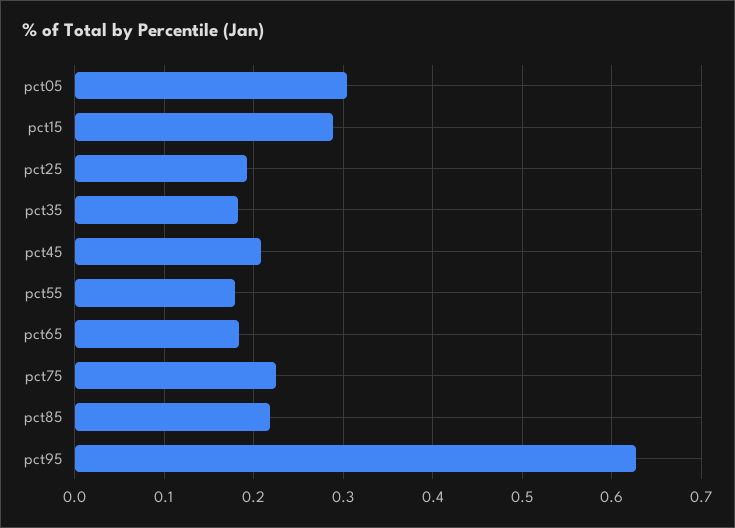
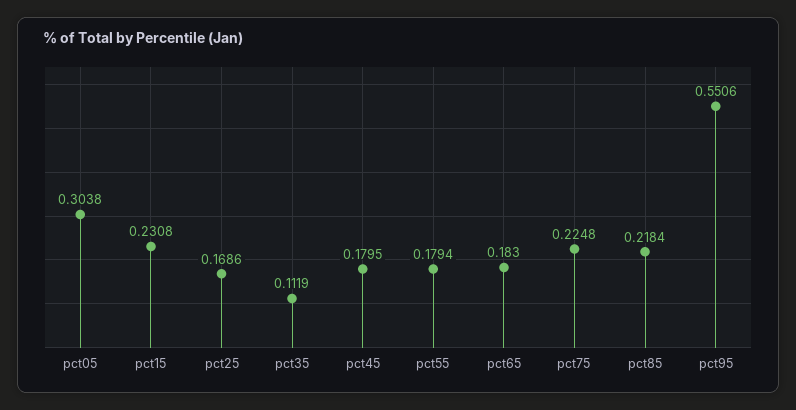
  {
    "pct05": 0.3038,
-   "pct15": 0.29,
+   "pct15": 0.2308,
-   "pct25": 0.19,
+   "pct25": 0.1686,
-   "pct35": 0.18,
+   "pct35": 0.1119,
-   "pct45": 0.21,
+   "pct45": 0.1795,
    "pct55": 0.1794,
    "pct65": 0.183,
    "pct75": 0.2248,
    "pct85": 0.2184,
-   "pct95": 0.63
+   "pct95": 0.5506
  }

